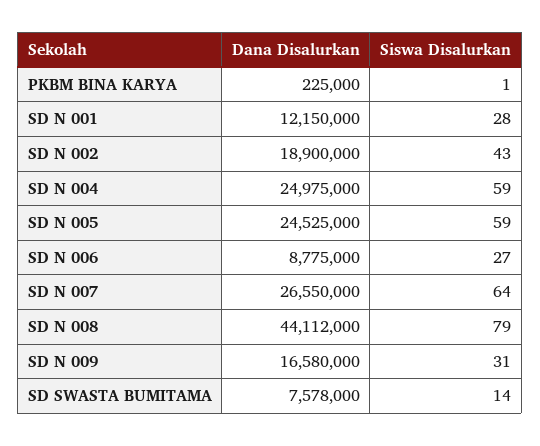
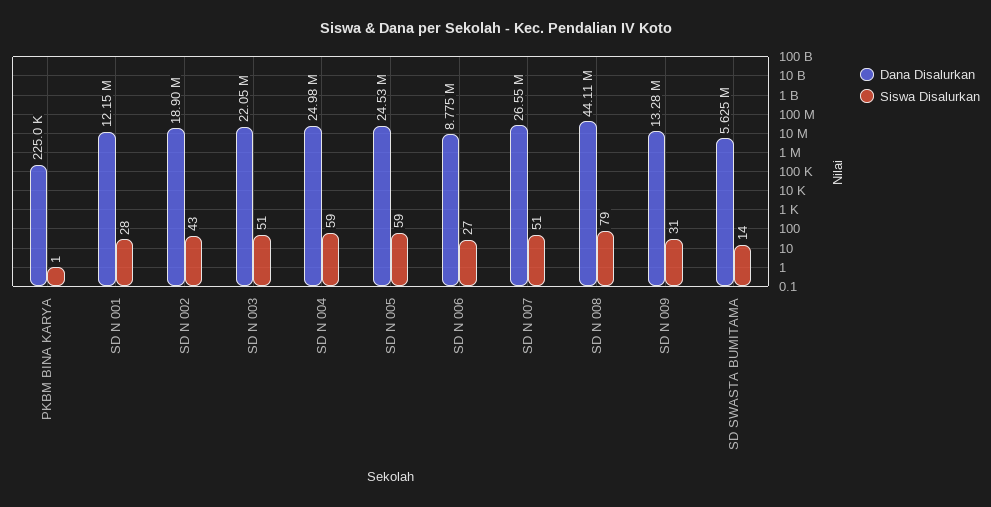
  {
    "Dana Disalurkan": {
      "PKBM BINA KARYA": 225000,
      "SD N 001": 12150000,
      "SD N 002": 18900000,
      "SD N 004": 24975000,
      "SD N 005": 24525000,
      "SD N 006": 8775000,
      "SD N 007": 26550000,
      "SD N 008": 44112000,
-     "SD N 009": 16580000,
+     "SD N 009": 13280000,
-     "SD SWASTA BUMITAMA": 7578000
+     "SD SWASTA BUMITAMA": 5625000,
+     "SD N 003": 22050000
    },
    "Siswa Disalurkan": {
      "PKBM BINA KARYA": 1,
      "SD N 001": 28,
      "SD N 002": 43,
      "SD N 004": 59,
      "SD N 005": 59,
      "SD N 006": 27,
-     "SD N 007": 64,
+     "SD N 007": 51,
      "SD N 008": 79,
      "SD N 009": 31,
-     "SD SWASTA BUMITAMA": 14
+     "SD SWASTA BUMITAMA": 14,
+     "SD N 003": 51
    }
  }

